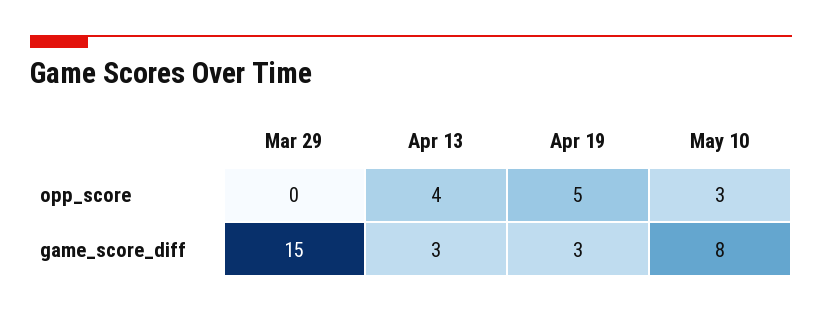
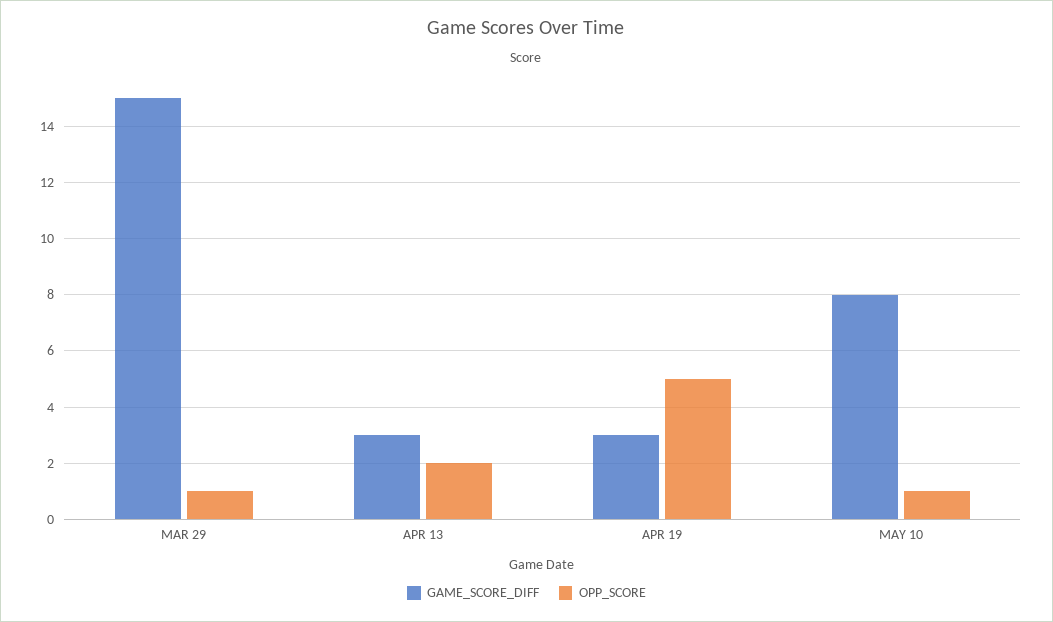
  {
    "opp_score": {
-     "Mar 29": 0,
+     "Mar 29": 1,
-     "Apr 13": 4,
+     "Apr 13": 2,
      "Apr 19": 5,
-     "May 10": 3
+     "May 10": 1
    },
    "game_score_diff": {
      "Mar 29": 15,
      "Apr 13": 3,
      "Apr 19": 3,
      "May 10": 8
    }
  }

